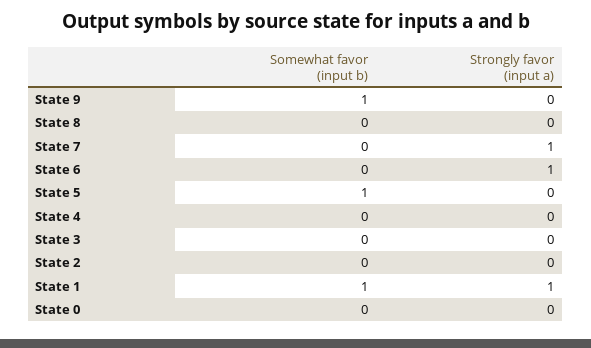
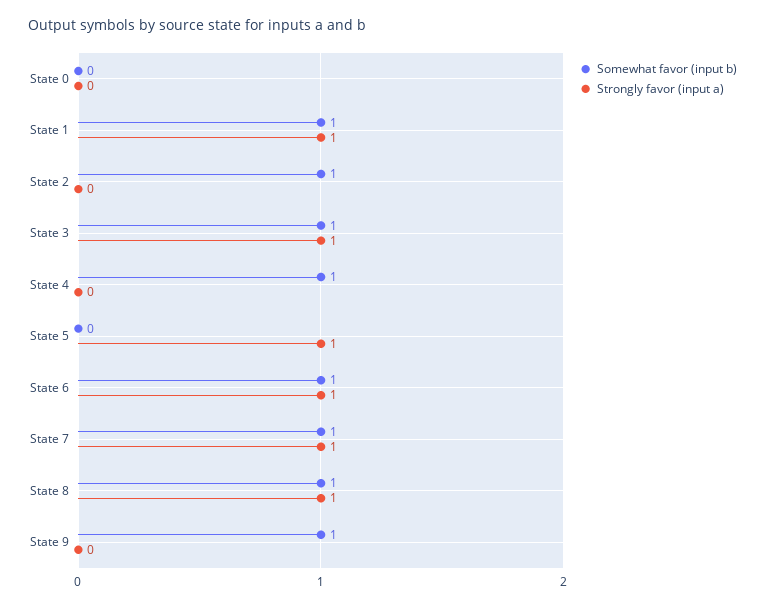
  {
    "Somewhat favor (input b)": {
      "State 9": 1,
-     "State 8": 0,
+     "State 8": 1,
-     "State 7": 0,
+     "State 7": 1,
-     "State 6": 0,
+     "State 6": 1,
-     "State 5": 1,
+     "State 5": 0,
-     "State 4": 0,
+     "State 4": 1,
-     "State 3": 0,
+     "State 3": 1,
-     "State 2": 0,
+     "State 2": 1,
      "State 1": 1,
      "State 0": 0
    },
    "Strongly favor (input a)": {
      "State 9": 0,
-     "State 8": 0,
+     "State 8": 1,
      "State 7": 1,
      "State 6": 1,
-     "State 5": 0,
+     "State 5": 1,
      "State 4": 0,
-     "State 3": 0,
+     "State 3": 1,
      "State 2": 0,
      "State 1": 1,
      "State 0": 0
    }
  }

